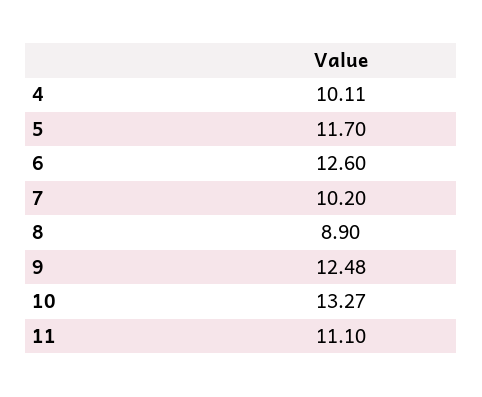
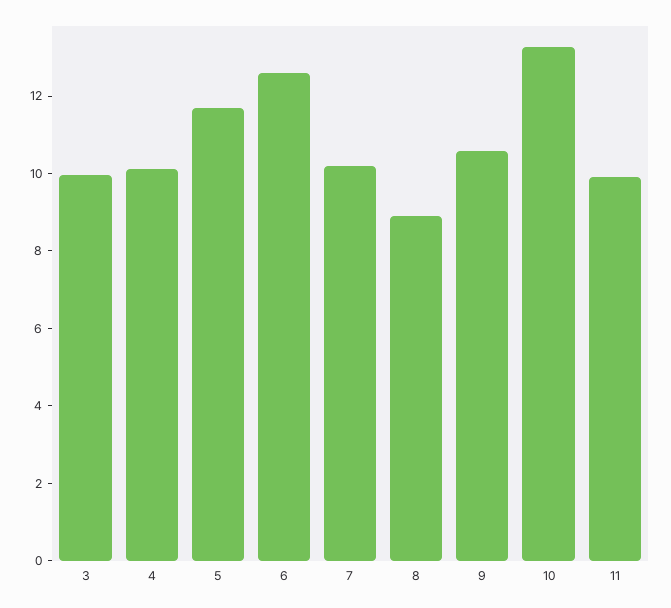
  {
    "4": 10.11,
    "5": 11.7,
    "6": 12.6,
    "7": 10.2,
    "8": 8.9,
-   "9": 12.48,
+   "9": 10.5,
    "10": 13.27,
-   "11": 11.1
+   "11": 10,
+   "3": 10
  }

